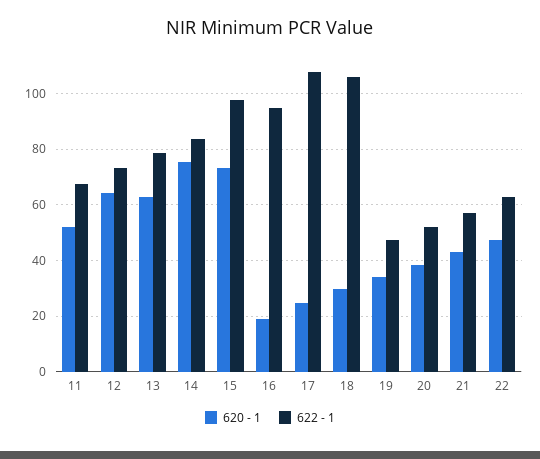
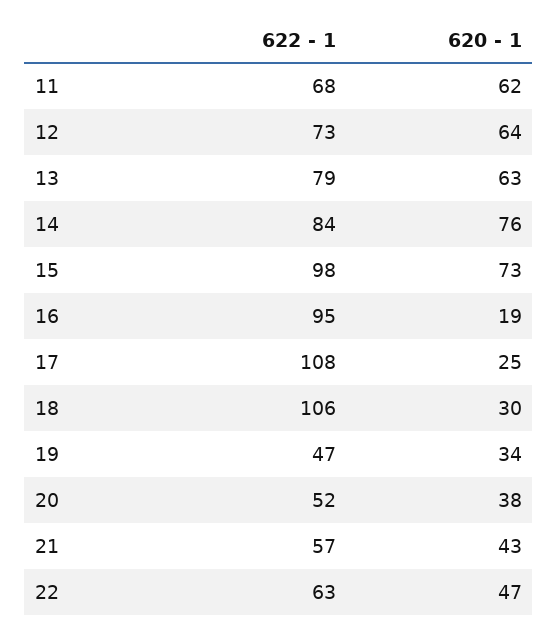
  {
    "620 - 1": {
-     "11": 52.5,
+     "11": 62,
      "12": 64,
      "13": 63,
      "14": 76,
      "15": 73,
      "16": 19,
      "17": 25,
      "18": 30,
      "19": 34,
      "20": 38,
      "21": 43,
      "22": 47
    },
    "622 - 1": {
      "11": 68,
      "12": 73,
      "13": 79,
      "14": 84,
      "15": 98,
      "16": 95,
      "17": 108,
      "18": 106,
      "19": 47,
      "20": 52,
      "21": 57,
      "22": 63
    }
  }

